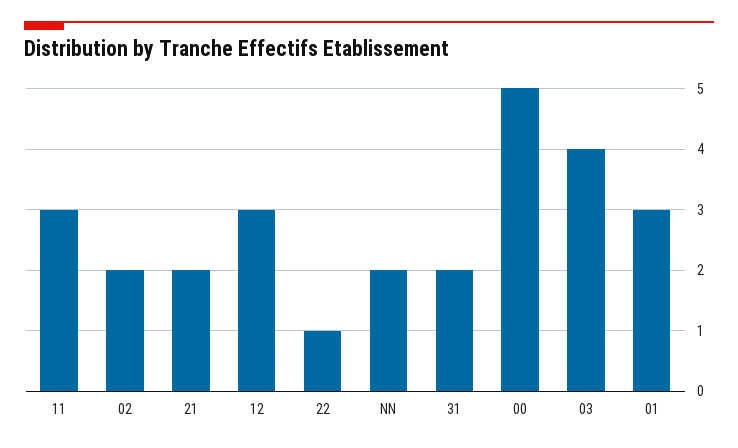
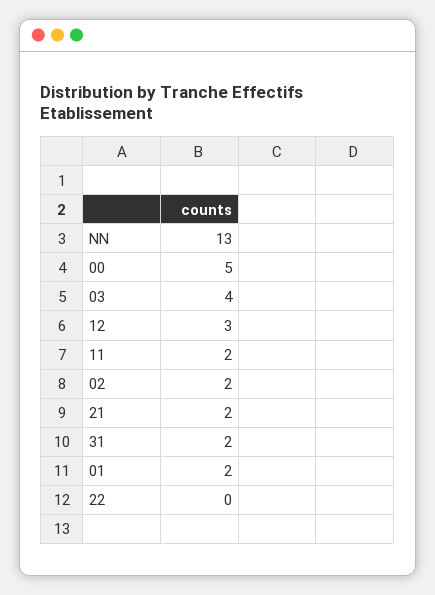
  {
-   "11": 3,
+   "11": 2,
    "02": 2,
    "21": 2,
    "12": 3,
-   "22": 1,
+   "22": 0,
-   "NN": 2,
+   "NN": 13,
    "31": 2,
    "00": 5,
    "03": 4,
-   "01": 3
+   "01": 2
  }

